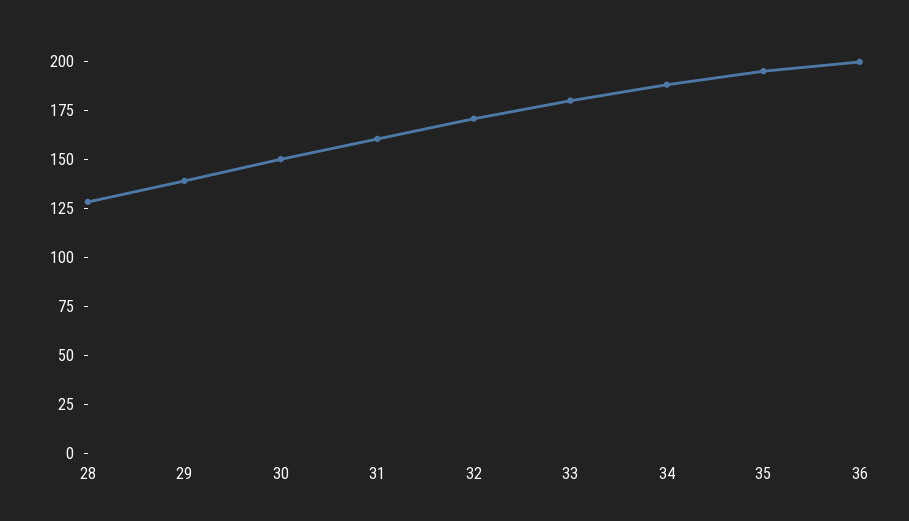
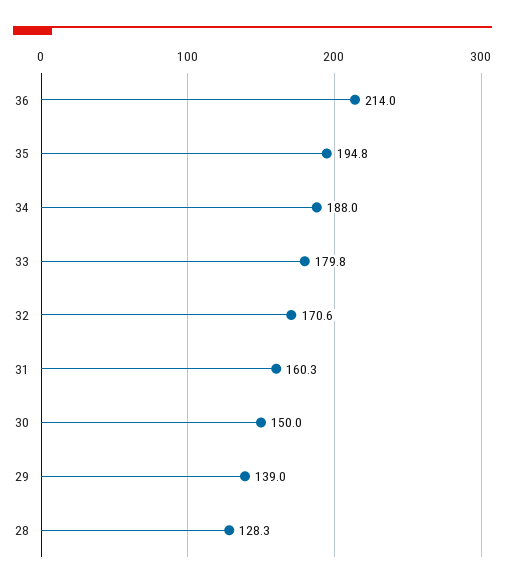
  {
    "28": 128.3,
    "29": 139,
    "30": 150,
    "31": 160.3,
    "32": 170.6,
    "33": 179.8,
    "34": 188,
    "35": 194.8,
-   "36": 200
+   "36": 214
  }

